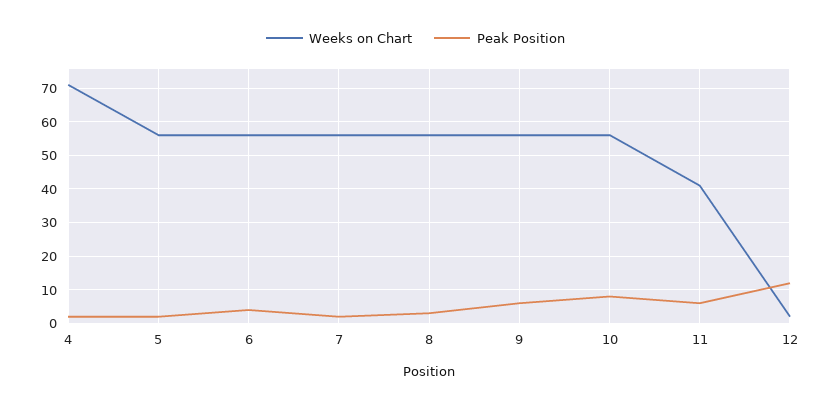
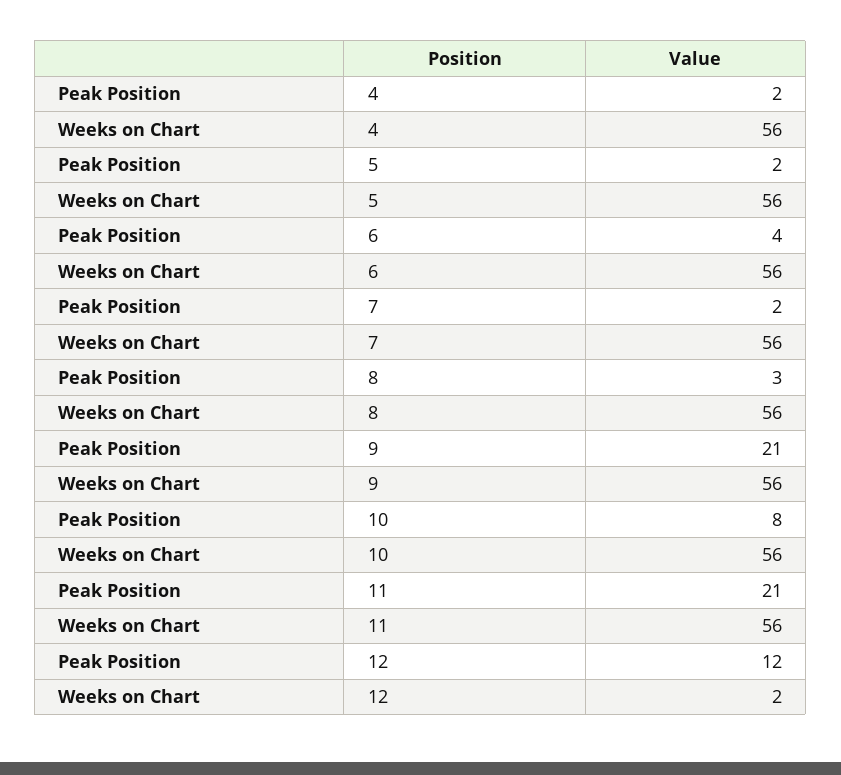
  {
    "Weeks on Chart": {
-     "4": 70,
+     "4": 56,
      "5": 56,
      "6": 56,
      "7": 56,
      "8": 56,
      "9": 56,
      "10": 56,
-     "11": 40,
+     "11": 56,
      "12": 2
    },
    "Peak Position": {
      "4": 2,
      "5": 2,
      "6": 4,
      "7": 2,
      "8": 3,
-     "9": 5,
+     "9": 21,
      "10": 8,
-     "11": 5,
+     "11": 21,
      "12": 12
    }
  }

